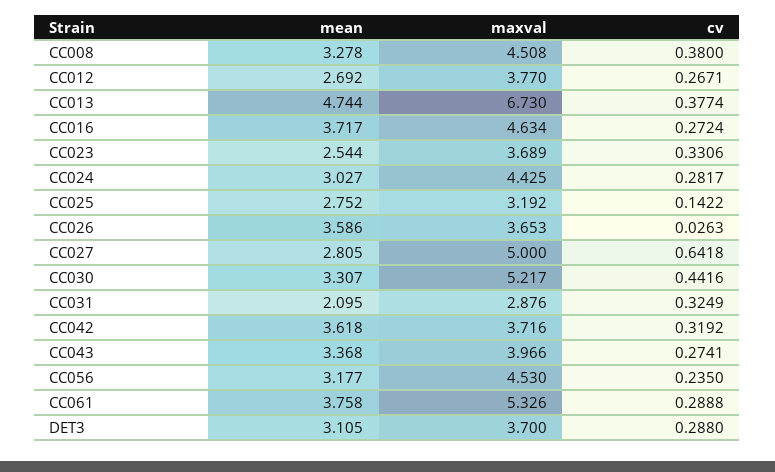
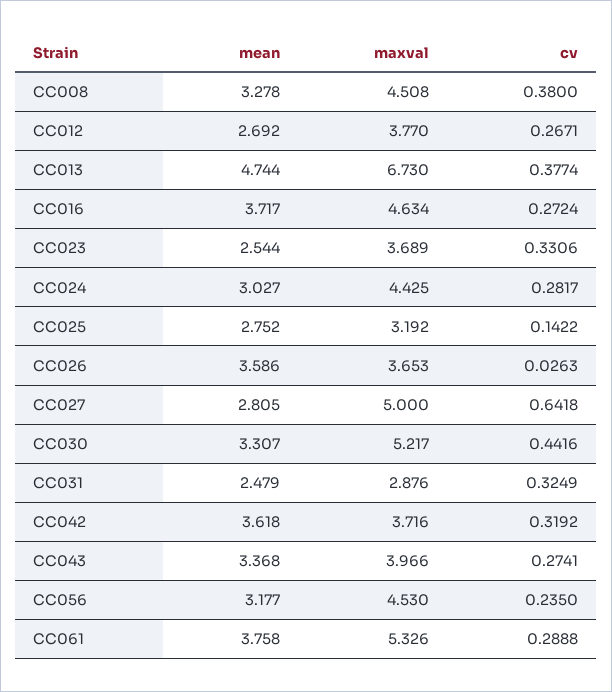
  {
    "mean": {
      "CC008": 3.278,
      "CC012": 2.692,
      "CC013": 4.744,
      "CC016": 3.717,
      "CC023": 2.544,
      "CC024": 3.027,
      "CC025": 2.752,
      "CC026": 3.586,
      "CC027": 2.805,
      "CC030": 3.307,
-     "CC031": 2.095,
+     "CC031": 2.479,
      "CC042": 3.618,
      "CC043": 3.368,
      "CC056": 3.177,
-     "CC061": 3.758,
+     "CC061": 3.758
-     "DET3": 3.105
    },
    "maxval": {
      "CC008": 4.508,
      "CC012": 3.77,
      "CC013": 6.73,
      "CC016": 4.634,
      "CC023": 3.689,
      "CC024": 4.425,
      "CC025": 3.192,
      "CC026": 3.653,
      "CC027": 5,
      "CC030": 5.217,
      "CC031": 2.876,
      "CC042": 3.716,
      "CC043": 3.966,
      "CC056": 4.53,
-     "CC061": 5.326,
+     "CC061": 5.326
-     "DET3": 3.7
    },
    "cv": {
      "CC008": 0.38,
      "CC012": 0.2671,
      "CC013": 0.3774,
      "CC016": 0.2724,
      "CC023": 0.3306,
      "CC024": 0.2817,
      "CC025": 0.1422,
      "CC026": 0.0263,
      "CC027": 0.6418,
      "CC030": 0.4416,
      "CC031": 0.3249,
      "CC042": 0.3192,
      "CC043": 0.2741,
      "CC056": 0.235,
-     "CC061": 0.2888,
+     "CC061": 0.2888
-     "DET3": 0.288
    }
  }

